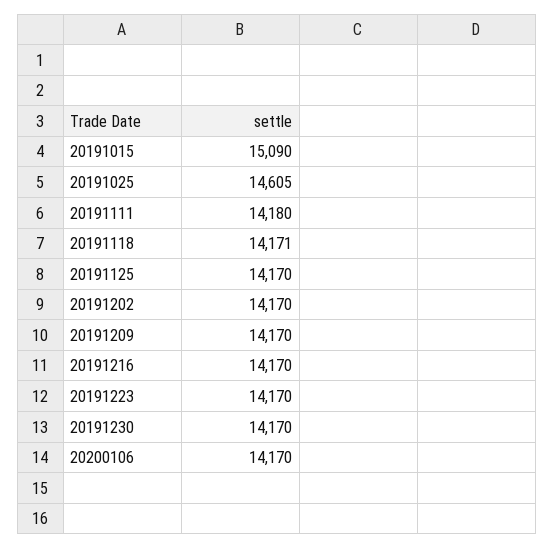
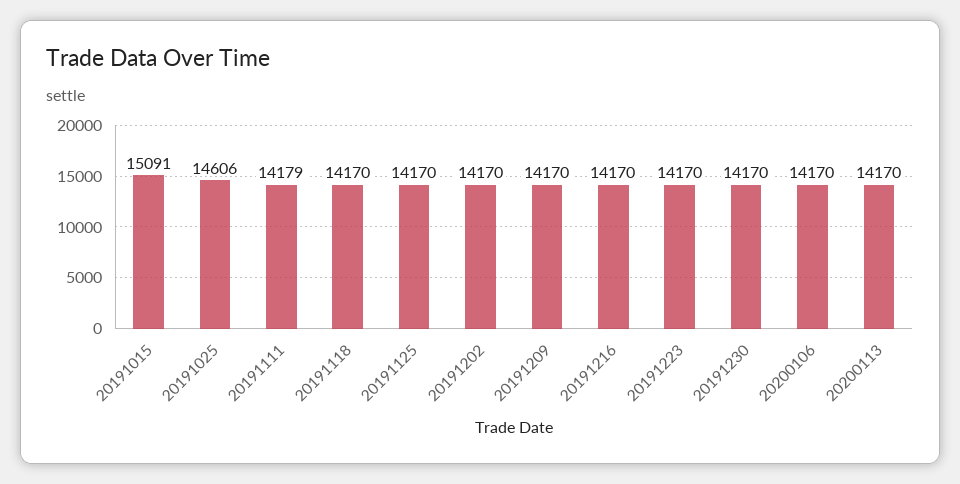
  {
-   "20191015": 15090,
+   "20191015": 15091,
-   "20191025": 14605,
+   "20191025": 14606,
-   "20191111": 14180,
+   "20191111": 14179,
-   "20191118": 14171,
+   "20191118": 14170,
    "20191125": 14170,
    "20191202": 14170,
    "20191209": 14170,
    "20191216": 14170,
    "20191223": 14170,
    "20191230": 14170,
-   "20200106": 14170
+   "20200106": 14170,
+   "20200113": 14170
  }

